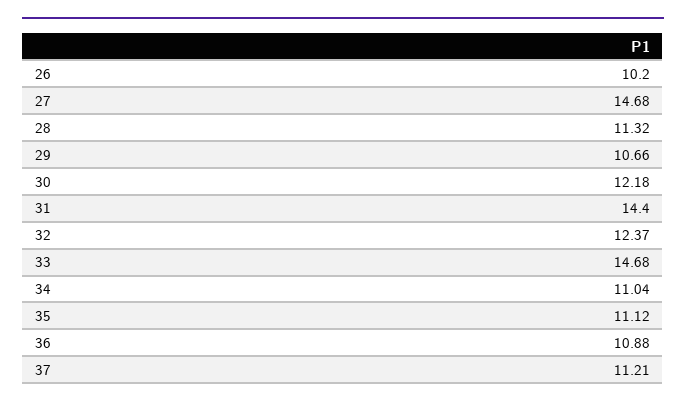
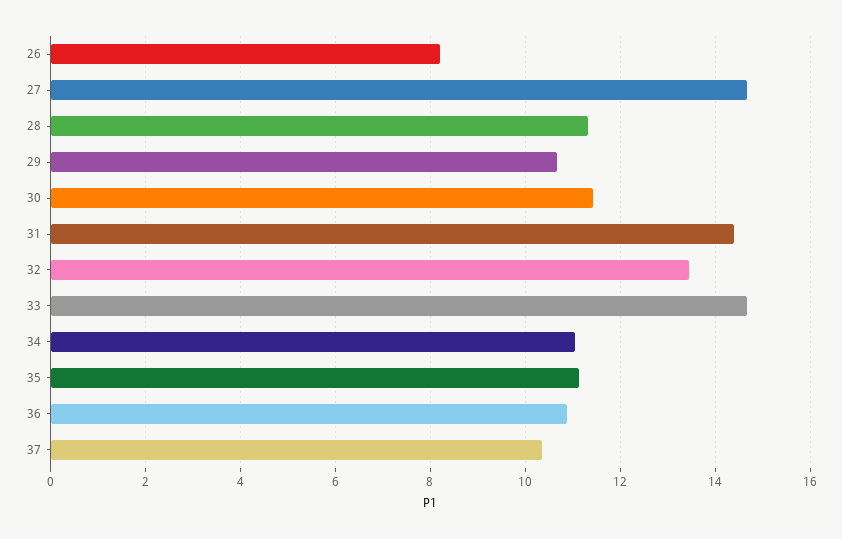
  {
-   "26": 10.2,
+   "26": 8.2,
    "27": 14.68,
    "28": 11.32,
    "29": 10.66,
-   "30": 12.18,
+   "30": 11.4,
    "31": 14.4,
-   "32": 12.37,
+   "32": 13.4,
    "33": 14.68,
    "34": 11.04,
    "35": 11.12,
    "36": 10.88,
-   "37": 11.21
+   "37": 10.4
  }

